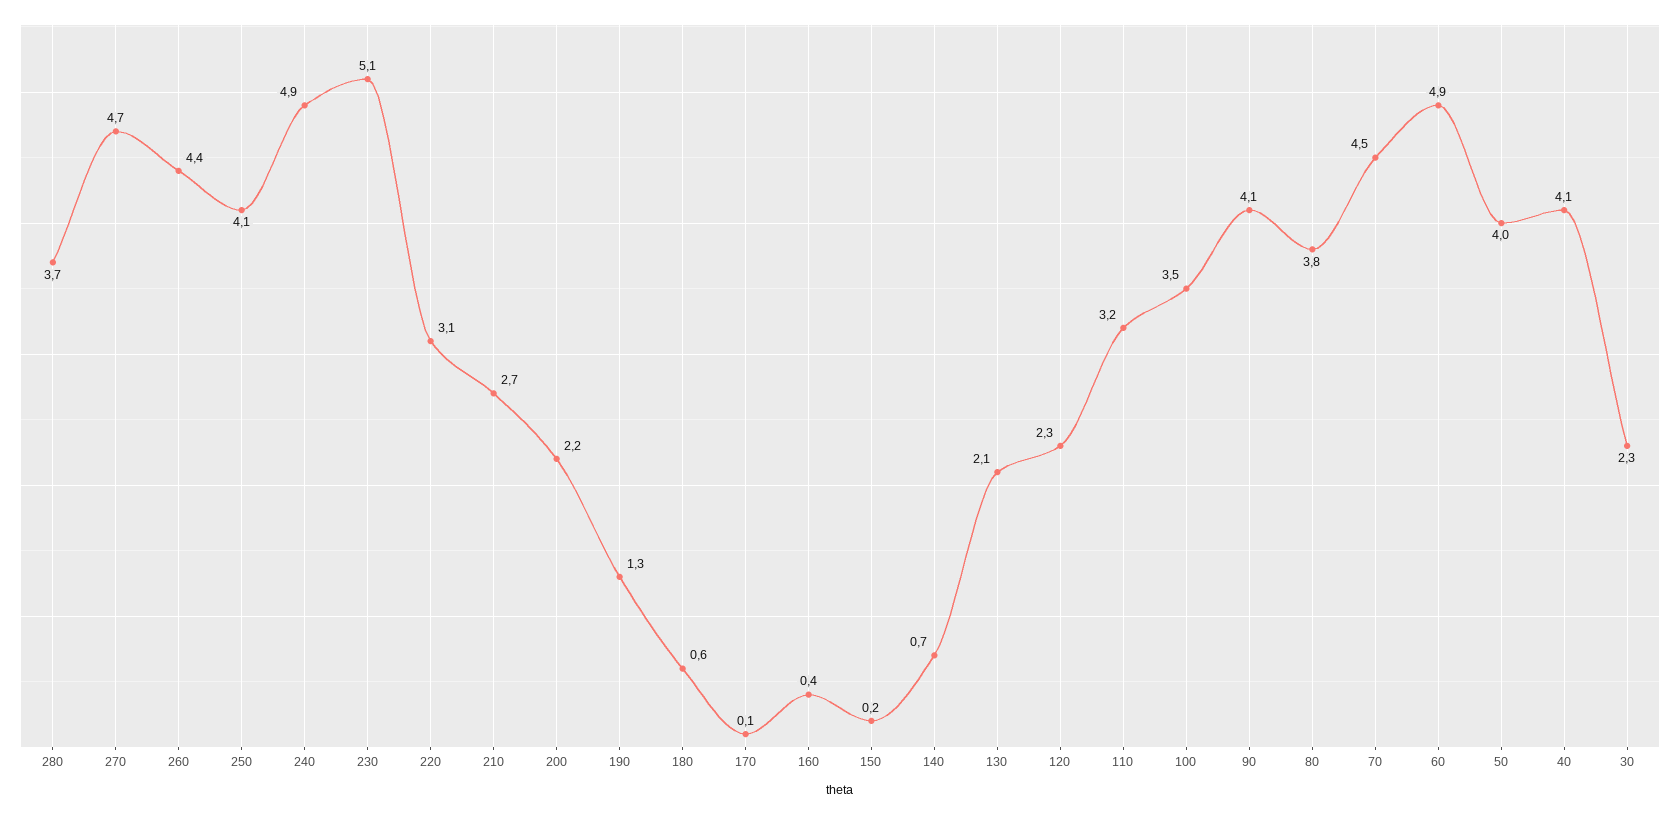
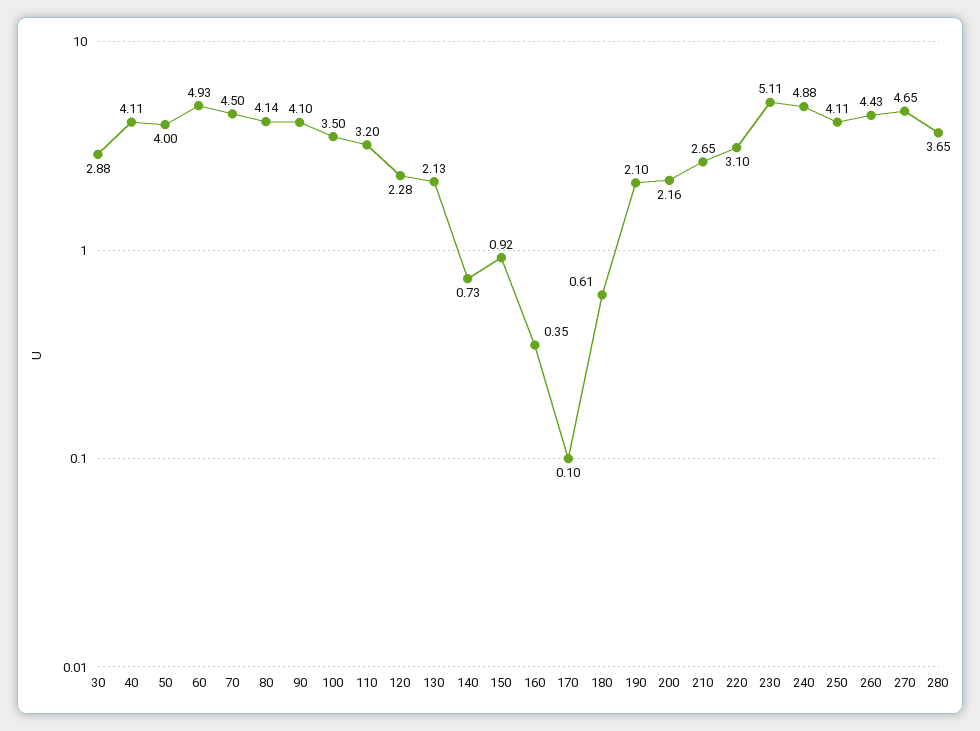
  {
    "280": 3.65,
    "270": 4.65,
    "260": 4.43,
    "250": 4.11,
    "240": 4.88,
    "230": 5.11,
    "220": 3.1,
    "210": 2.65,
    "200": 2.16,
-   "190": 1.3,
+   "190": 2.1,
    "180": 0.61,
    "170": 0.1,
    "160": 0.35,
-   "150": 0.2,
+   "150": 0.92,
    "140": 0.73,
    "130": 2.13,
    "120": 2.28,
    "110": 3.2,
    "100": 3.5,
    "90": 4.1,
-   "80": 3.8,
+   "80": 4.14,
    "70": 4.5,
    "60": 4.93,
    "50": 4,
    "40": 4.11,
-   "30": 2.3
+   "30": 2.88
  }

